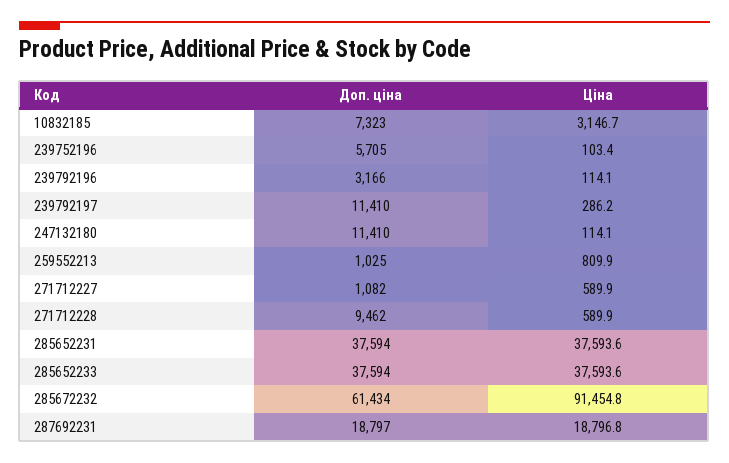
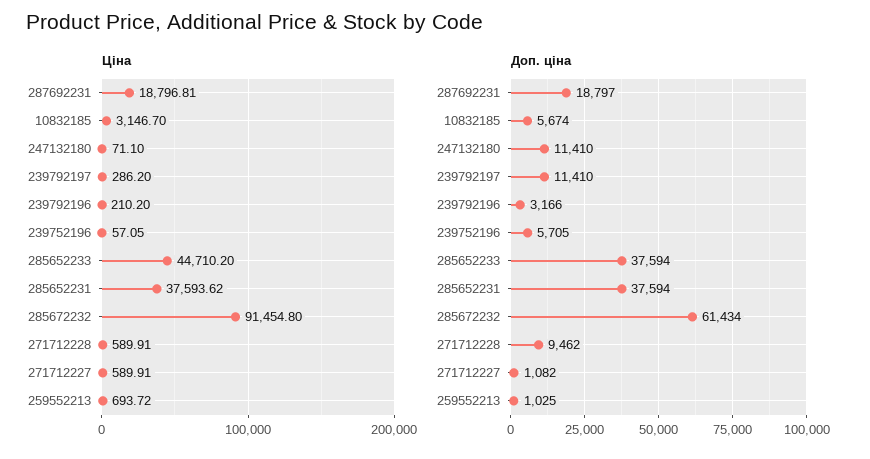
  {
    "Доп. ціна": {
-     "10832185": 7323,
+     "10832185": 5674,
      "239752196": 5705,
      "239792196": 3166,
      "239792197": 11410,
      "247132180": 11410,
      "259552213": 1025,
      "271712227": 1082,
      "271712228": 9462,
      "285652231": 37594,
      "285652233": 37594,
      "285672232": 61434,
      "287692231": 18797
    },
    "Ціна": {
      "10832185": 3146.7,
-     "239752196": 103.4,
+     "239752196": 57.05,
-     "239792196": 114.1,
+     "239792196": 210.2,
      "239792197": 286.2,
-     "247132180": 114.1,
+     "247132180": 71.1,
-     "259552213": 809.9,
+     "259552213": 693.72,
      "271712227": 589.91,
      "271712228": 589.91,
      "285652231": 37593.62,
-     "285652233": 37593.6,
+     "285652233": 44710.2,
      "285672232": 91454.8,
      "287692231": 18796.81
    }
  }

